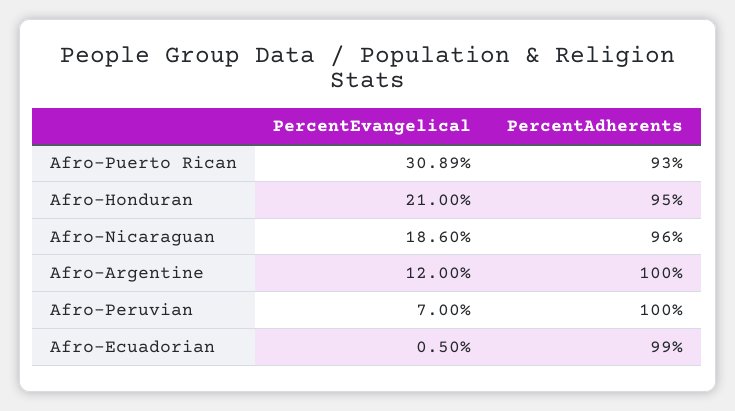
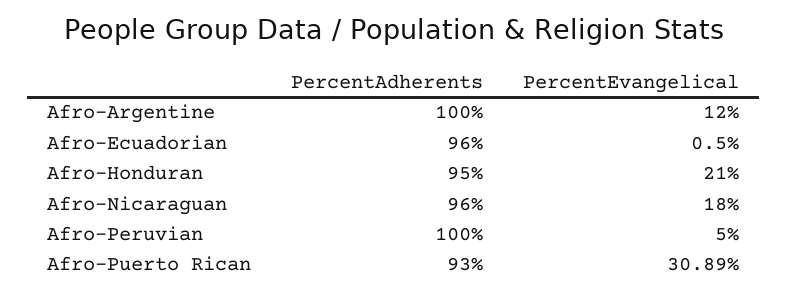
  {
    "PercentEvangelical": {
      "Afro-Puerto Rican": 30.89,
      "Afro-Honduran": 21,
-     "Afro-Nicaraguan": 18.6,
+     "Afro-Nicaraguan": 18,
      "Afro-Argentine": 12,
-     "Afro-Peruvian": 7,
+     "Afro-Peruvian": 5,
      "Afro-Ecuadorian": 0.5
    },
    "PercentAdherents": {
      "Afro-Puerto Rican": 93,
      "Afro-Honduran": 95,
      "Afro-Nicaraguan": 96,
      "Afro-Argentine": 100,
      "Afro-Peruvian": 100,
-     "Afro-Ecuadorian": 99
+     "Afro-Ecuadorian": 96
    }
  }

